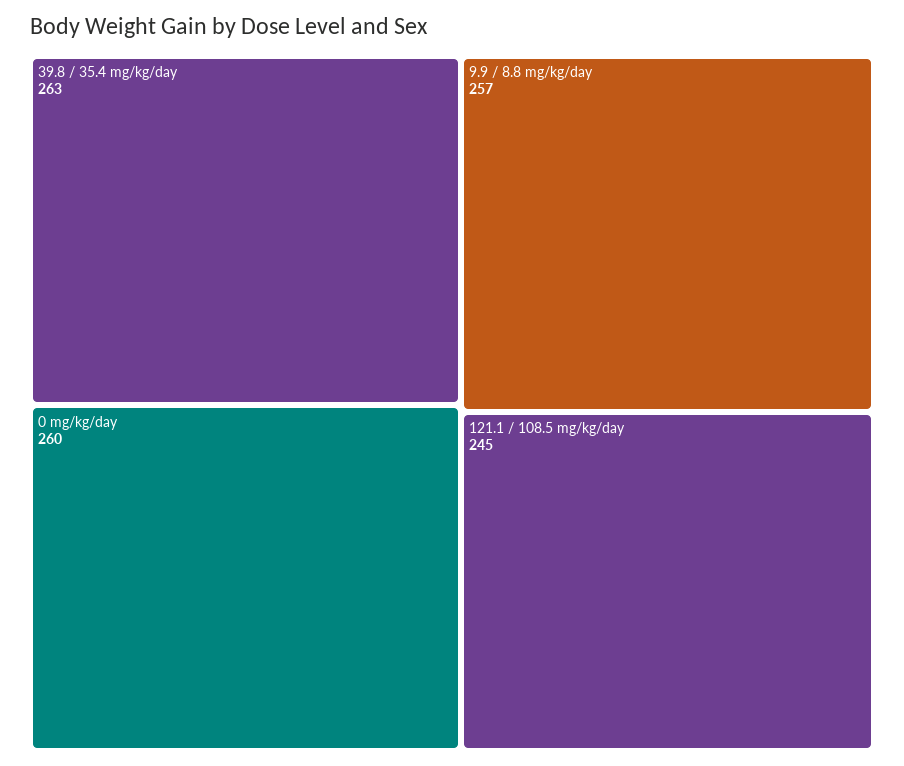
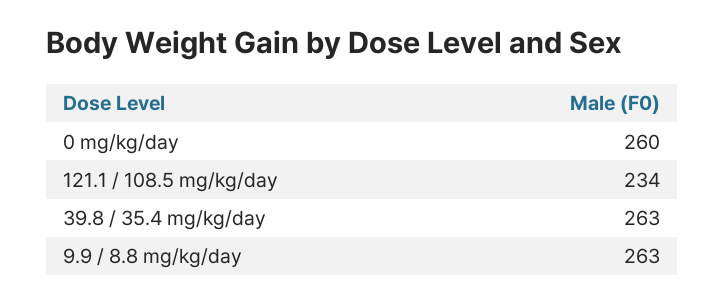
  {
    "39.8 / 35.4 mg/kg/day": 263,
    "0 mg/kg/day": 260,
-   "9.9 / 8.8 mg/kg/day": 257,
+   "9.9 / 8.8 mg/kg/day": 263,
-   "121.1 / 108.5 mg/kg/day": 245
+   "121.1 / 108.5 mg/kg/day": 234
  }

